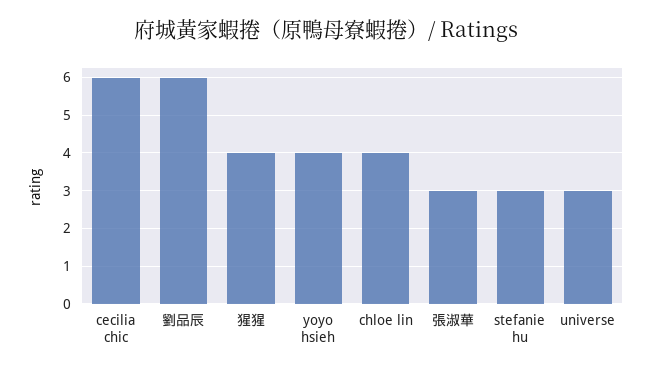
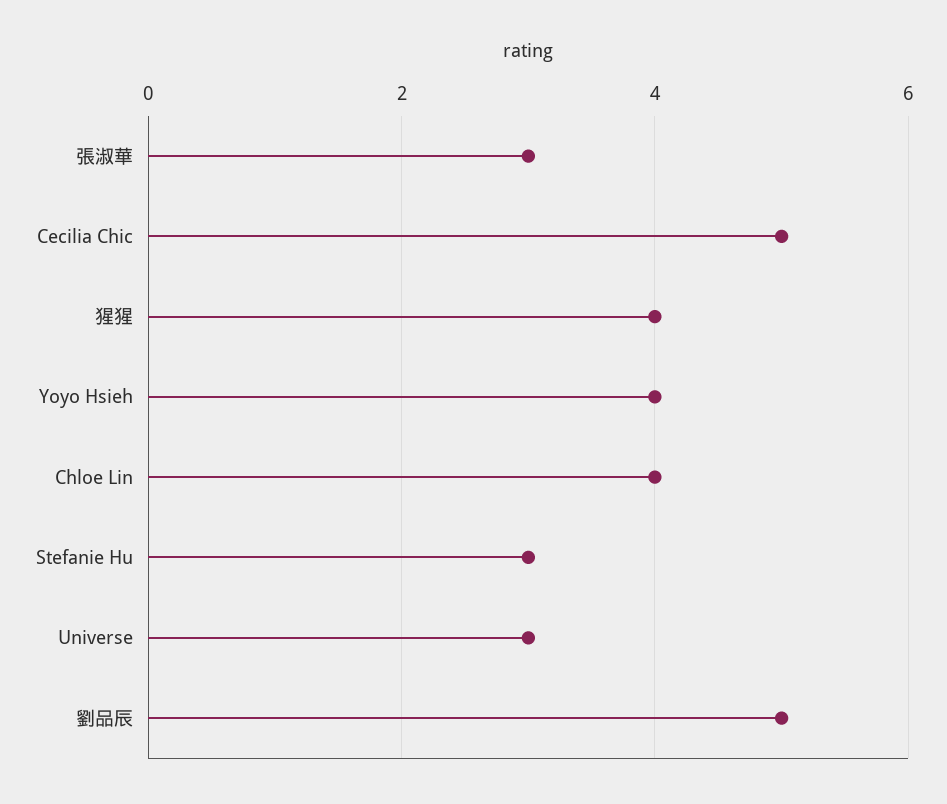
  {
-   "cecilia chic": 6,
+   "cecilia chic": 5,
-   "劉品辰": 6,
+   "劉品辰": 5,
    "猩猩": 4,
    "yoyo hsieh": 4,
    "chloe lin": 4,
    "張淑華": 3,
    "stefanie hu": 3,
    "universe": 3
  }

